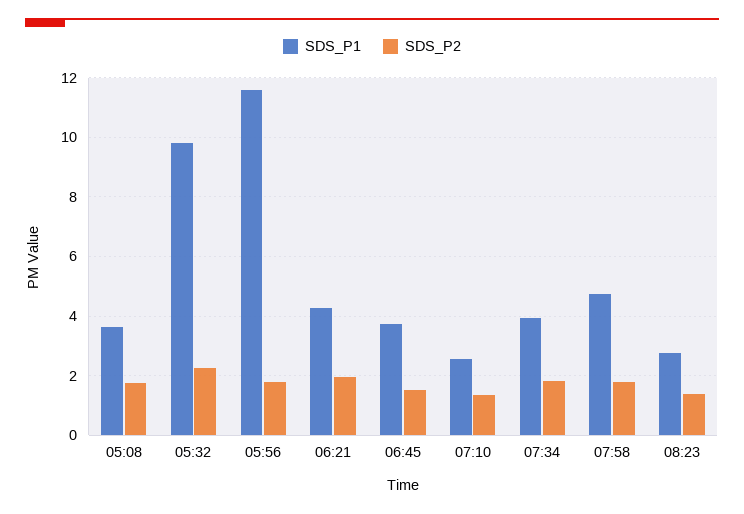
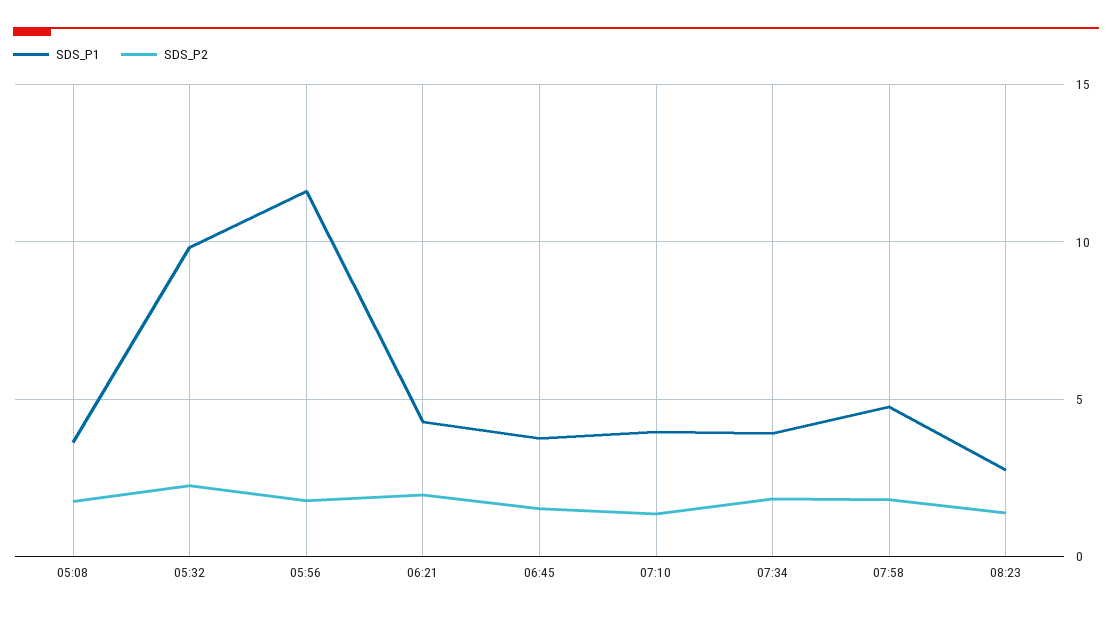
  {
    "SDS_P1": {
      "05:08": 3.75,
      "05:32": 9.75,
      "05:56": 11.5,
      "06:21": 4.25,
      "06:45": 3.75,
-     "07:10": 2.5,
+     "07:10": 4,
      "07:34": 4,
      "07:58": 4.75,
      "08:23": 2.75
    },
    "SDS_P2": {
      "05:08": 1.75,
      "05:32": 2.25,
      "05:56": 1.75,
      "06:21": 2,
      "06:45": 1.5,
      "07:10": 1.25,
      "07:34": 1.75,
      "07:58": 1.75,
      "08:23": 1.5
    }
  }

